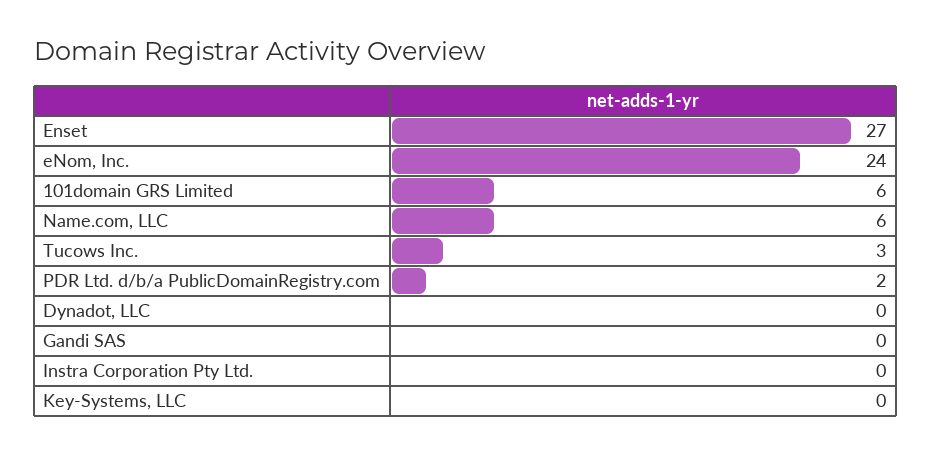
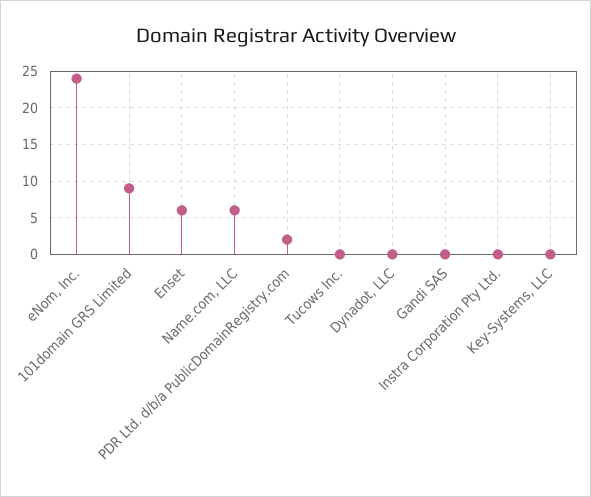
  {
-   "Enset": 27,
+   "Enset": 6,
    "eNom, Inc.": 24,
-   "101domain GRS Limited": 6,
+   "101domain GRS Limited": 9,
    "Name.com, LLC": 6,
-   "Tucows Inc.": 3,
+   "Tucows Inc.": 0,
    "PDR Ltd. d/b/a PublicDomainRegistry.com": 2,
    "Dynadot, LLC": 0,
    "Gandi SAS": 0,
    "Instra Corporation Pty Ltd.": 0,
    "Key-Systems, LLC": 0
  }

